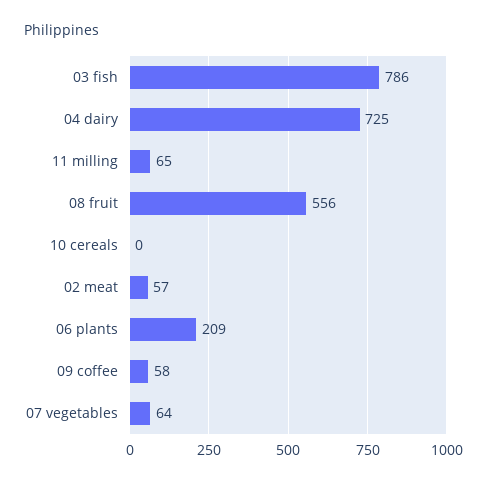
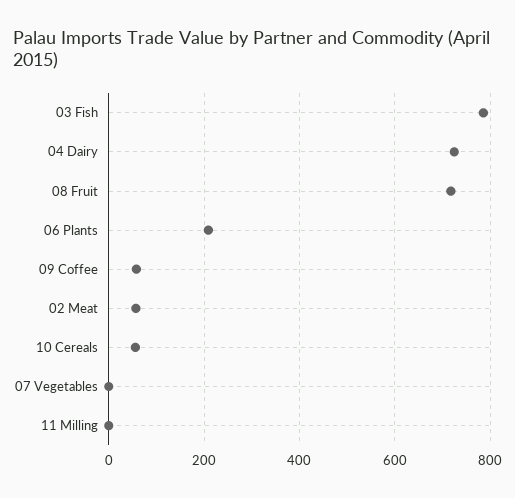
  {
    "03 fish": 786,
    "04 dairy": 725,
-   "11 milling": 65,
+   "11 milling": 0,
-   "08 fruit": 556,
+   "08 fruit": 720,
-   "10 cereals": 0,
+   "10 cereals": 60,
    "02 meat": 57,
    "06 plants": 209,
    "09 coffee": 58,
-   "07 vegetables": 64
+   "07 vegetables": 0
  }

